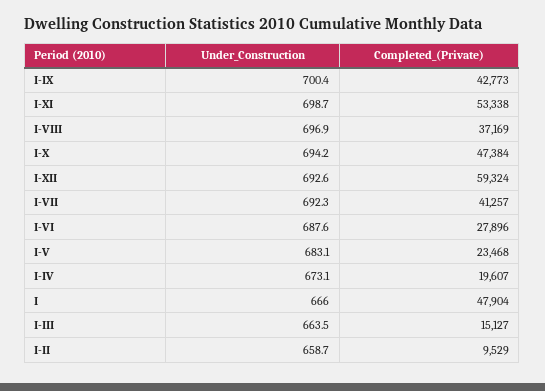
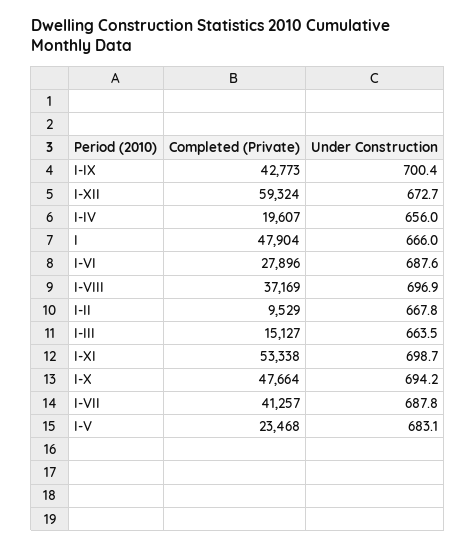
  {
    "Under_Construction": {
      "I-IX": 700.4,
      "I-XI": 698.7,
      "I-VIII": 696.9,
      "I-X": 694.2,
-     "I-XII": 692.6,
+     "I-XII": 672.7,
-     "I-VII": 692.3,
+     "I-VII": 687.8,
      "I-VI": 687.6,
      "I-V": 683.1,
-     "I-IV": 673.1,
+     "I-IV": 656,
      "I": 666,
      "I-III": 663.5,
-     "I-II": 658.7
+     "I-II": 667.8
    },
    "Completed_(Private)": {
      "I-IX": 42773,
      "I-XI": 53338,
      "I-VIII": 37169,
-     "I-X": 47384,
+     "I-X": 47664,
      "I-XII": 59324,
      "I-VII": 41257,
      "I-VI": 27896,
      "I-V": 23468,
      "I-IV": 19607,
      "I": 47904,
      "I-III": 15127,
      "I-II": 9529
    }
  }

